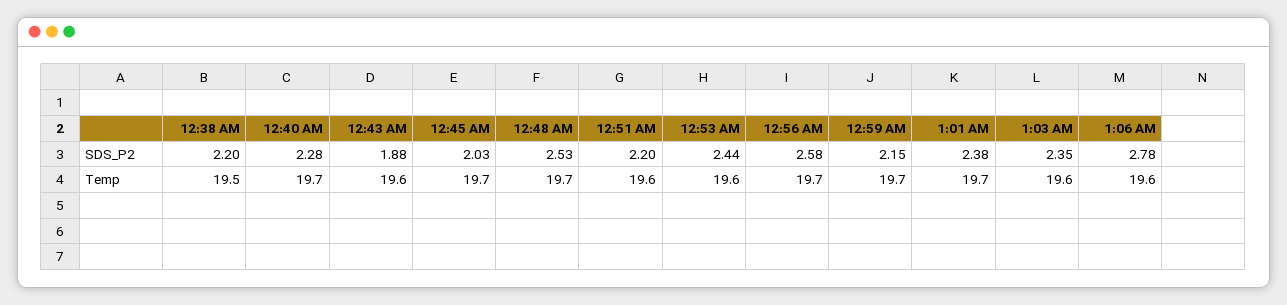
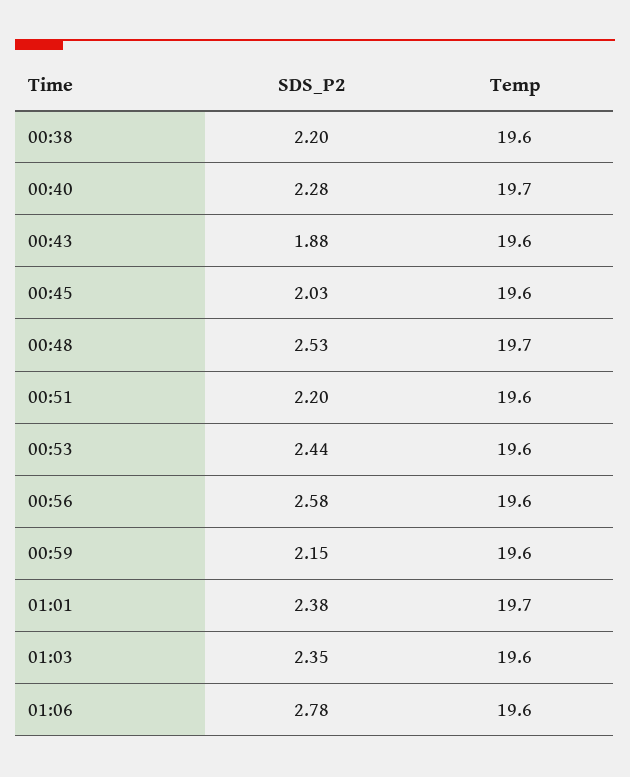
  {
    "12:38 AM": {
      "SDS_P2": 2.2,
-     "Temp": 19.5
+     "Temp": 19.6
    },
    "12:40 AM": {
      "SDS_P2": 2.28,
      "Temp": 19.7
    },
    "12:43 AM": {
      "SDS_P2": 1.88,
      "Temp": 19.6
    },
    "12:45 AM": {
      "SDS_P2": 2.03,
-     "Temp": 19.7
+     "Temp": 19.6
    },
    "12:48 AM": {
      "SDS_P2": 2.53,
      "Temp": 19.7
    },
    "12:51 AM": {
      "SDS_P2": 2.2,
      "Temp": 19.6
    },
    "12:53 AM": {
      "SDS_P2": 2.44,
      "Temp": 19.6
    },
    "12:56 AM": {
      "SDS_P2": 2.58,
-     "Temp": 19.7
+     "Temp": 19.6
    },
    "12:59 AM": {
      "SDS_P2": 2.15,
-     "Temp": 19.7
+     "Temp": 19.6
    },
    "1:01 AM": {
      "SDS_P2": 2.38,
      "Temp": 19.7
    },
    "1:03 AM": {
      "SDS_P2": 2.35,
      "Temp": 19.6
    },
    "1:06 AM": {
      "SDS_P2": 2.78,
      "Temp": 19.6
    }
  }

